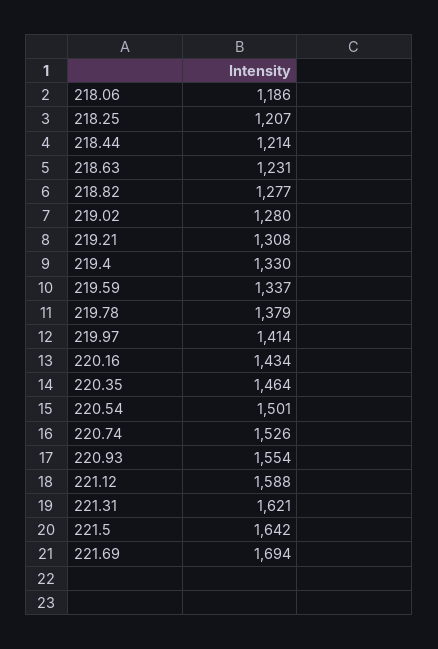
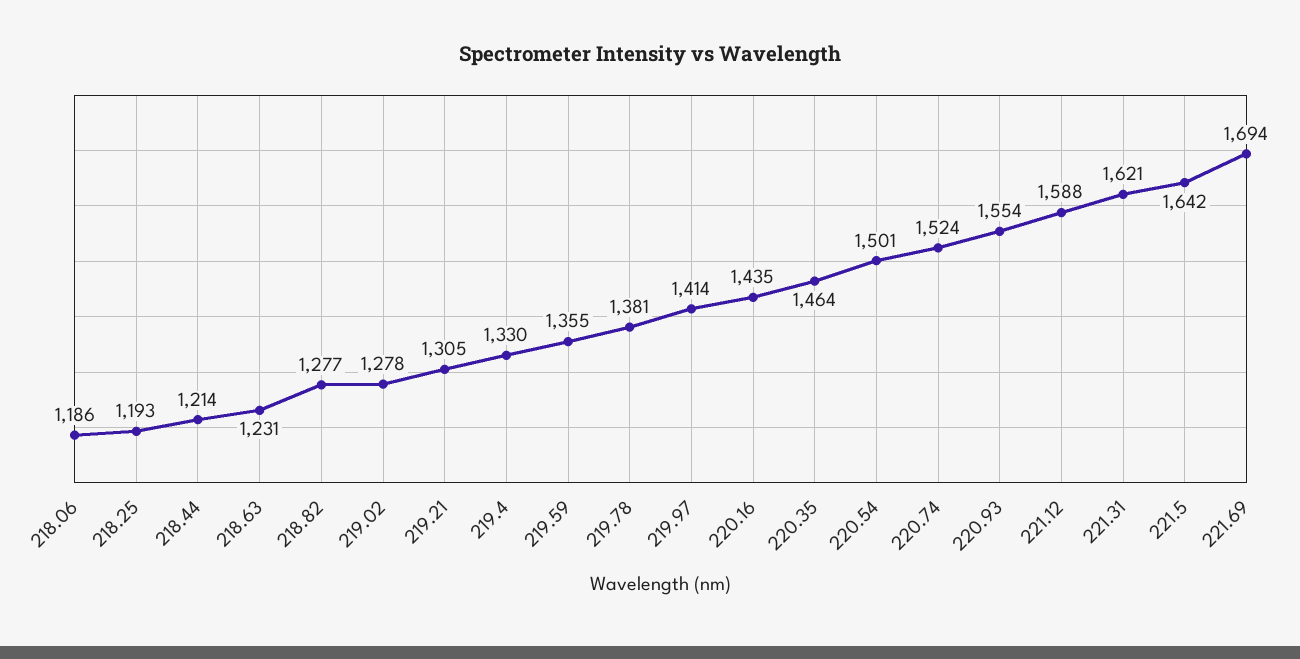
  {
    "218.06": 1186,
-   "218.25": 1207,
+   "218.25": 1193,
    "218.44": 1214,
    "218.63": 1231,
    "218.82": 1277,
-   "219.02": 1280,
+   "219.02": 1278,
-   "219.21": 1308,
+   "219.21": 1305,
    "219.4": 1330,
-   "219.59": 1337,
+   "219.59": 1355,
-   "219.78": 1379,
+   "219.78": 1381,
    "219.97": 1414,
-   "220.16": 1434,
+   "220.16": 1435,
    "220.35": 1464,
    "220.54": 1501,
-   "220.74": 1526,
+   "220.74": 1524,
    "220.93": 1554,
    "221.12": 1588,
    "221.31": 1621,
    "221.5": 1642,
    "221.69": 1694
  }

